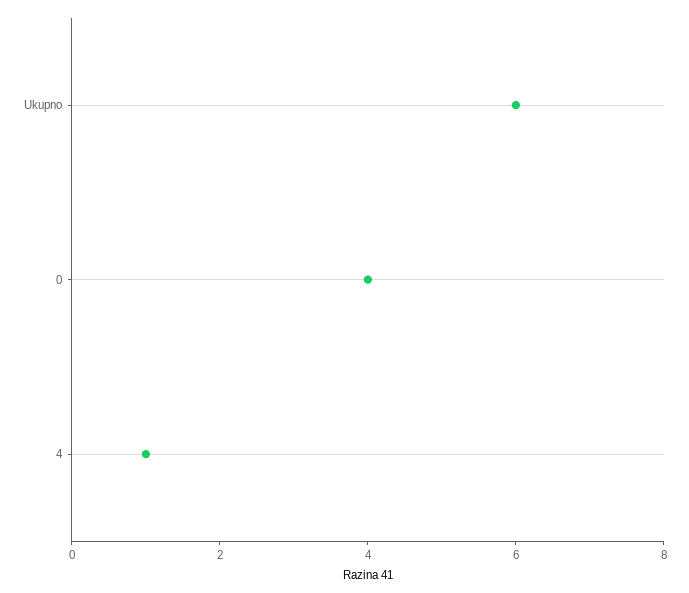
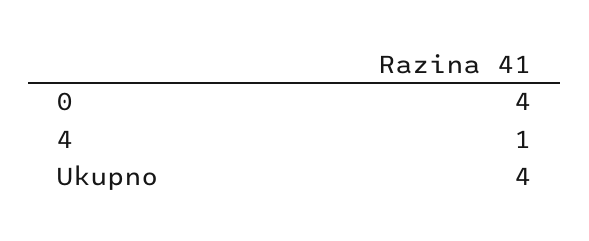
  {
-   "Ukupno": 6,
+   "Ukupno": 4,
    "0": 4,
    "4": 1
  }

